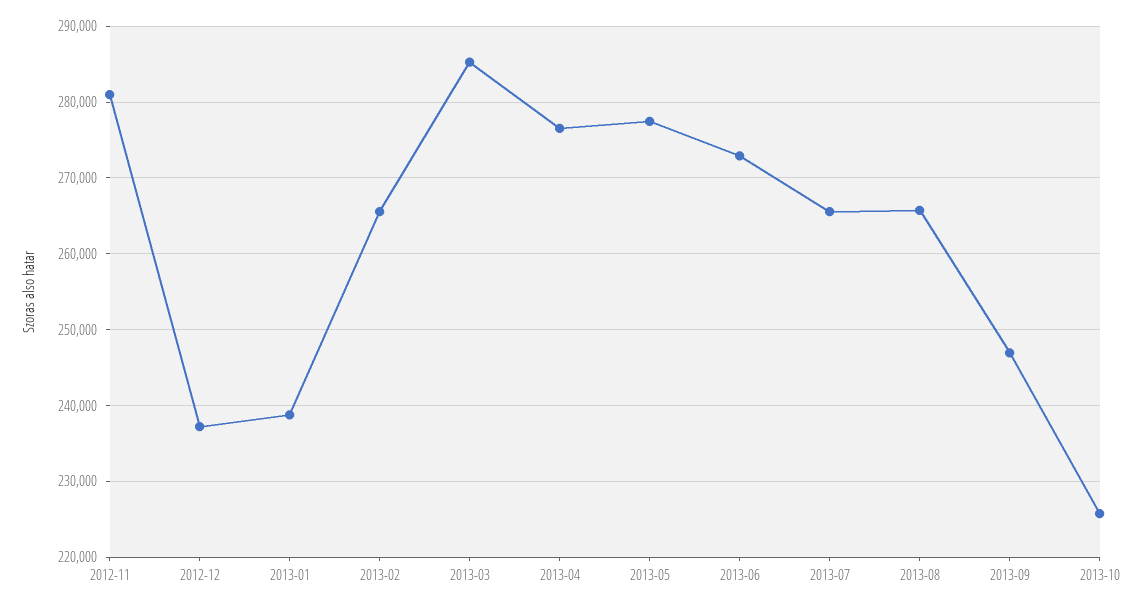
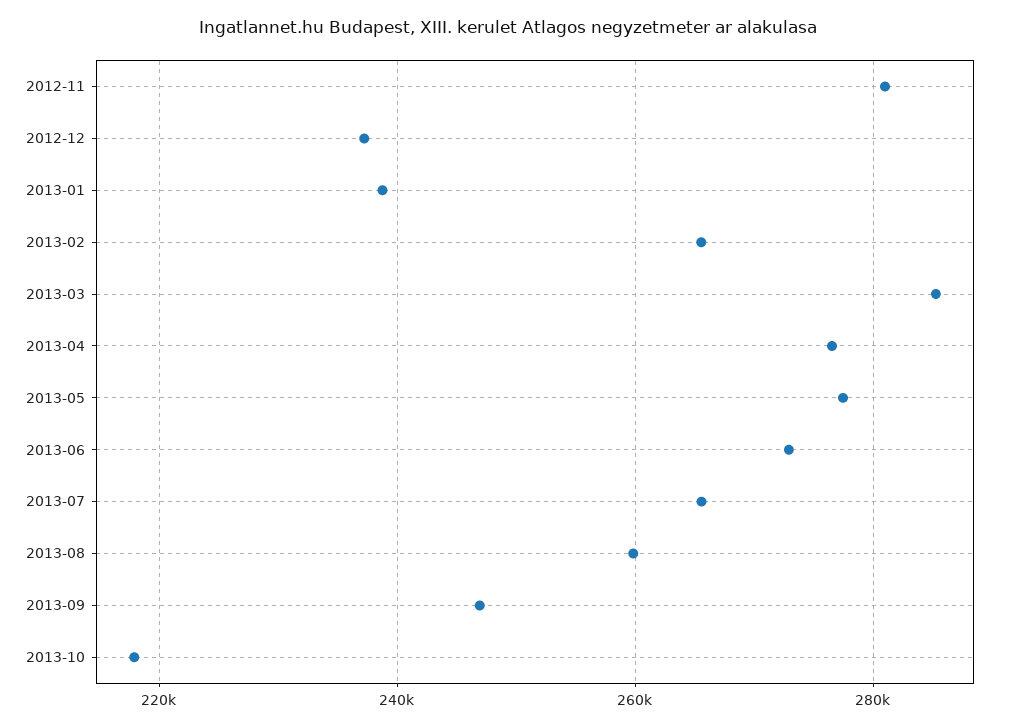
  {
    "2012-11": 281000,
    "2012-12": 237000,
    "2013-01": 239000,
    "2013-02": 266000,
    "2013-03": 285000,
    "2013-04": 277000,
    "2013-05": 277000,
    "2013-06": 273000,
    "2013-07": 266000,
-   "2013-08": 266000,
+   "2013-08": 260000,
    "2013-09": 247000,
-   "2013-10": 226000
+   "2013-10": 218000
  }

